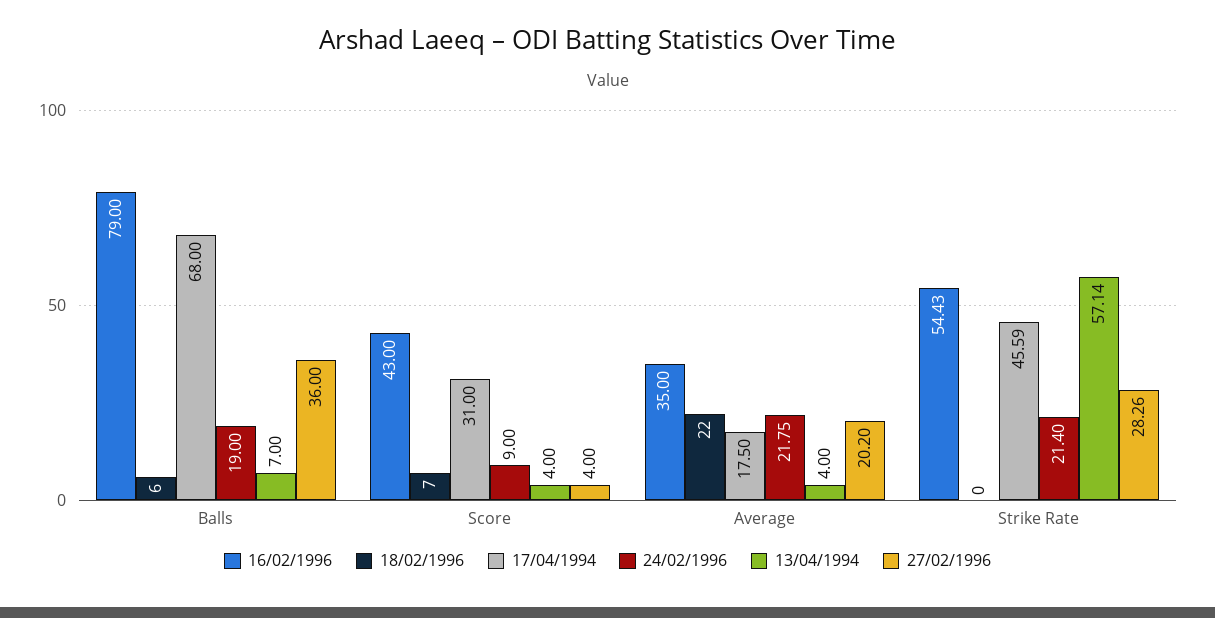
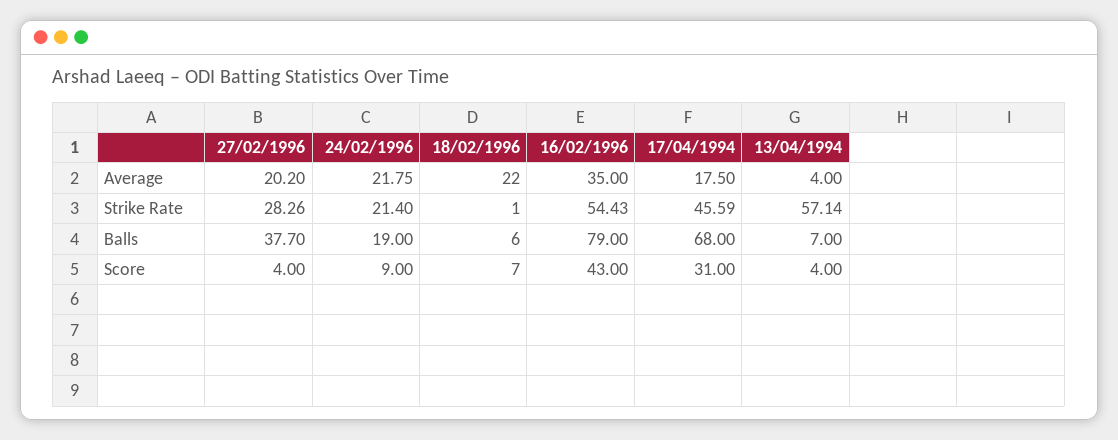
  {
    "16/02/1996": {
      "Balls": 79,
      "Score": 43,
      "Average": 35,
      "Strike Rate": 54.43
    },
    "18/02/1996": {
      "Balls": 6,
      "Score": 7,
      "Average": 22,
-     "Strike Rate": 0
+     "Strike Rate": 1
    },
    "17/04/1994": {
      "Balls": 68,
      "Score": 31,
      "Average": 17.5,
      "Strike Rate": 45.59
    },
    "24/02/1996": {
      "Balls": 19,
      "Score": 9,
      "Average": 21.75,
      "Strike Rate": 21.4
    },
    "13/04/1994": {
      "Balls": 7,
      "Score": 4,
      "Average": 4,
      "Strike Rate": 57.14
    },
    "27/02/1996": {
-     "Balls": 36,
+     "Balls": 37.7,
      "Score": 4,
      "Average": 20.2,
      "Strike Rate": 28.26
    }
  }

